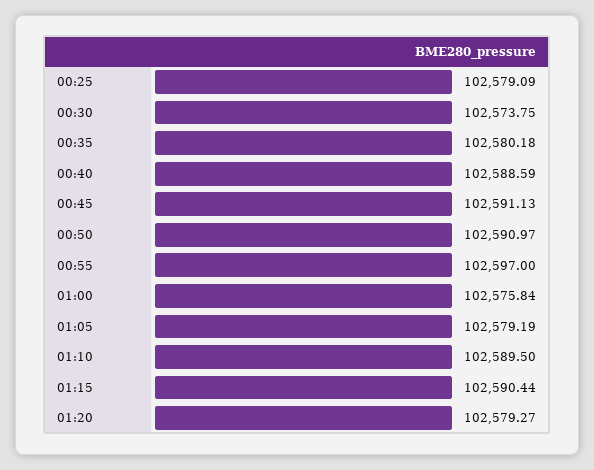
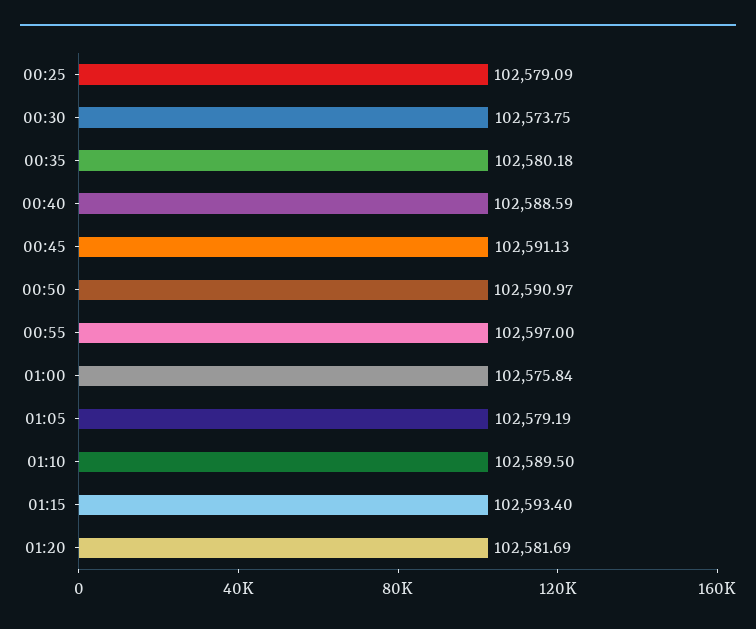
  {
    "00:25": 102579.09,
    "00:30": 102573.75,
    "00:35": 102580.18,
    "00:40": 102588.59,
    "00:45": 102591.13,
    "00:50": 102590.97,
    "00:55": 102597,
    "01:00": 102575.84,
    "01:05": 102579.19,
    "01:10": 102589.5,
-   "01:15": 102590.44,
+   "01:15": 102593.4,
-   "01:20": 102579.27
+   "01:20": 102581.69
  }

